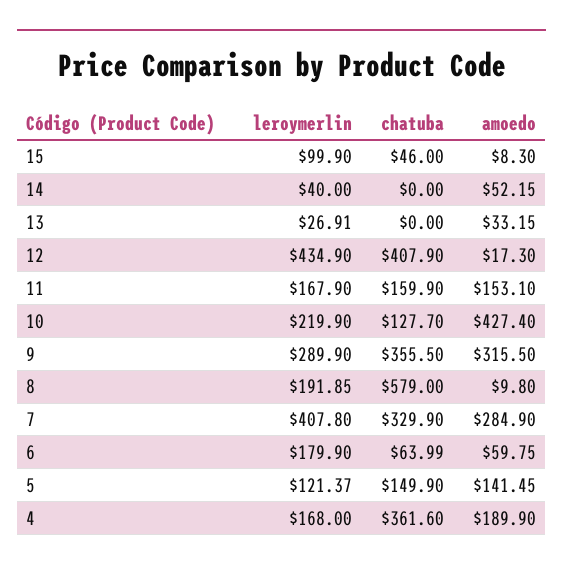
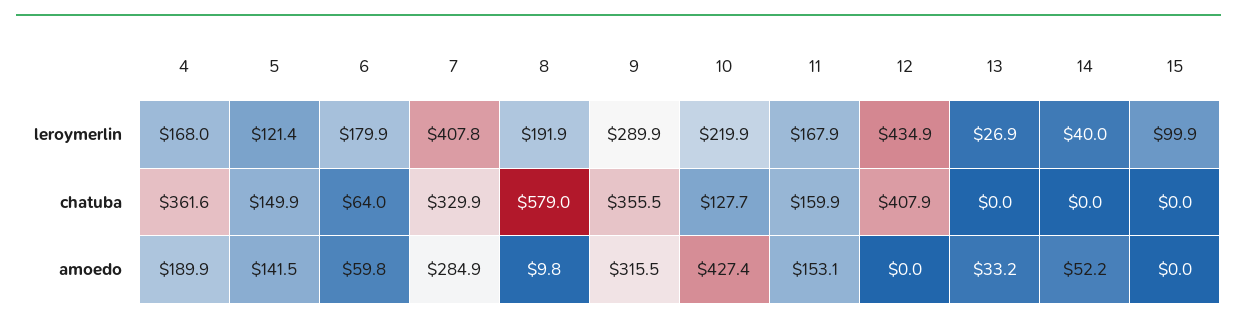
  {
    "leroymerlin": {
      "15": 99.9,
      "14": 40,
      "13": 26.91,
      "12": 434.9,
      "11": 167.9,
      "10": 219.9,
      "9": 289.9,
      "8": 191.85,
      "7": 407.8,
      "6": 179.9,
      "5": 121.37,
      "4": 168
    },
    "chatuba": {
-     "15": 46,
+     "15": 0,
      "14": 0,
      "13": 0,
      "12": 407.9,
      "11": 159.9,
      "10": 127.7,
      "9": 355.5,
      "8": 579,
      "7": 329.9,
      "6": 63.99,
      "5": 149.9,
      "4": 361.6
    },
    "amoedo": {
-     "15": 8.3,
+     "15": 0,
      "14": 52.15,
      "13": 33.15,
-     "12": 17.3,
+     "12": 0,
      "11": 153.1,
      "10": 427.4,
      "9": 315.5,
      "8": 9.8,
      "7": 284.9,
      "6": 59.75,
      "5": 141.45,
      "4": 189.9
    }
  }

